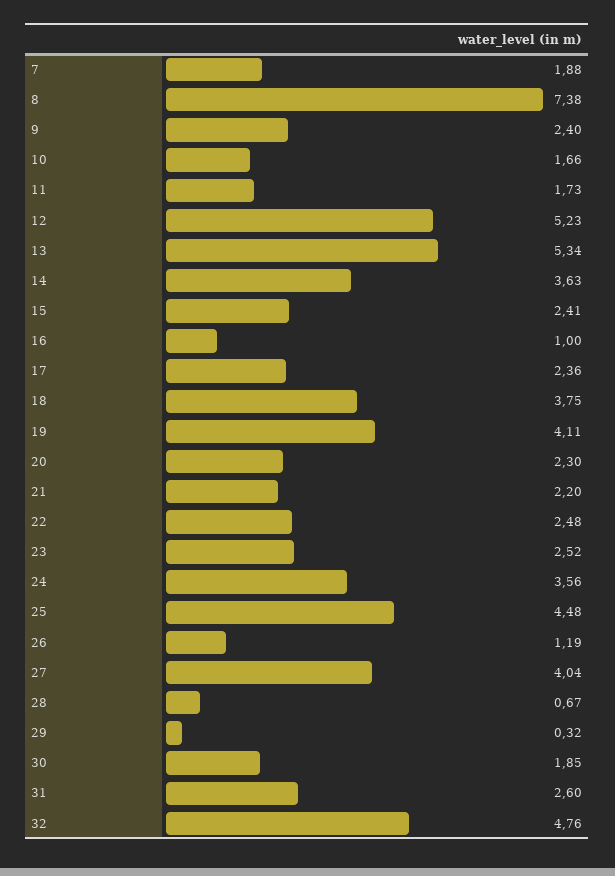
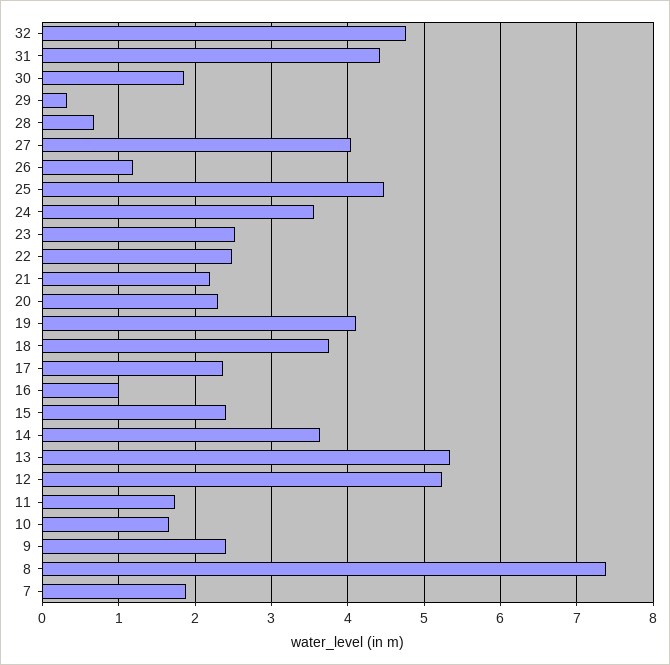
  {
    "7": 1.88,
    "8": 7.38,
    "9": 2.4,
    "10": 1.66,
    "11": 1.73,
    "12": 5.23,
    "13": 5.34,
    "14": 3.63,
    "15": 2.41,
    "16": 1,
    "17": 2.36,
    "18": 3.75,
    "19": 4.11,
    "20": 2.3,
    "21": 2.2,
    "22": 2.48,
    "23": 2.52,
    "24": 3.56,
    "25": 4.48,
    "26": 1.19,
    "27": 4.04,
    "28": 0.67,
    "29": 0.32,
    "30": 1.85,
-   "31": 2.6,
+   "31": 4.4,
    "32": 4.76
  }

